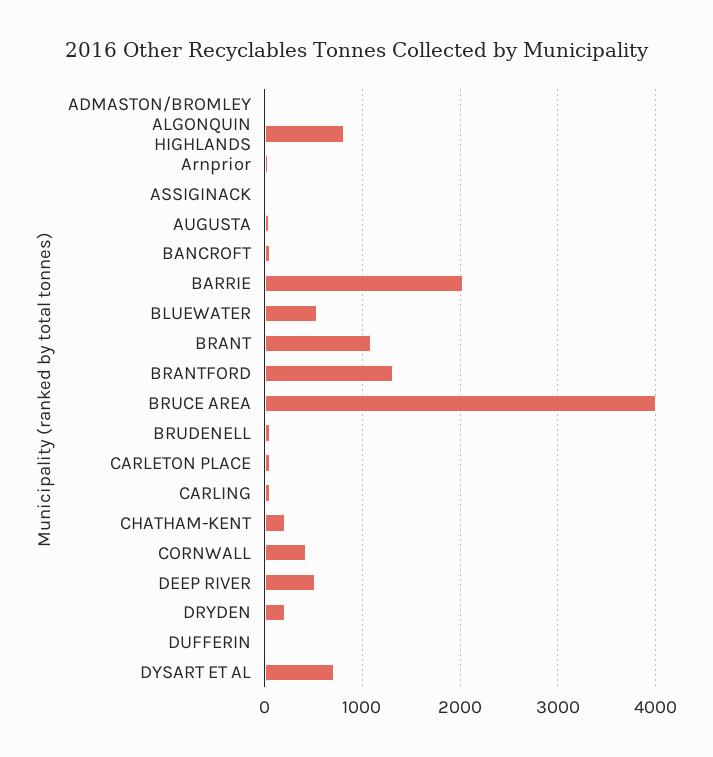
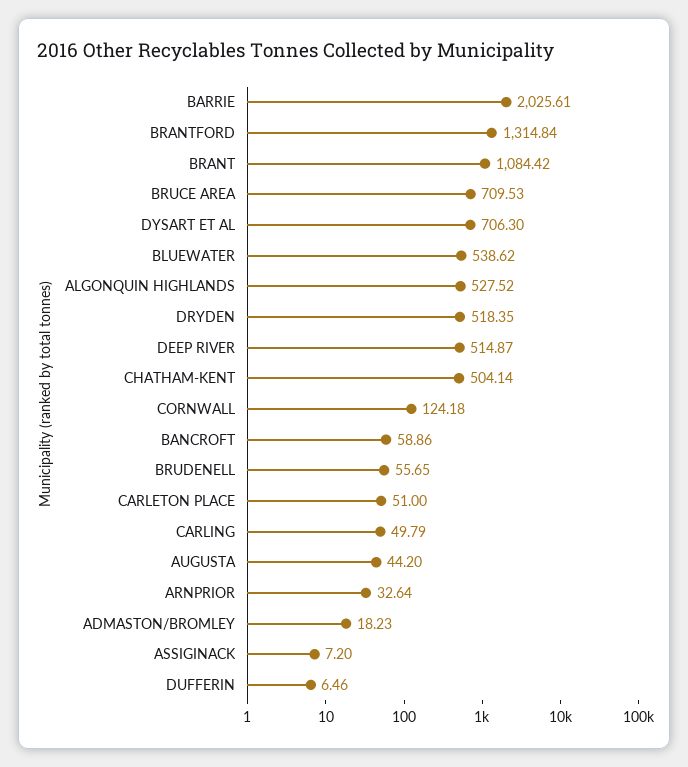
  {
    "ADMASTON/BROMLEY": 18.23,
-   "ALGONQUIN HIGHLANDS": 800,
+   "ALGONQUIN HIGHLANDS": 527.52,
    "Arnprior": 32.64,
    "ASSIGINACK": 7.2,
    "AUGUSTA": 44.2,
    "BANCROFT": 58.86,
    "BARRIE": 2025.61,
    "BLUEWATER": 538.62,
    "BRANT": 1084.42,
    "BRANTFORD": 1314.84,
-   "BRUCE AREA": 4000,
+   "BRUCE AREA": 709.53,
    "BRUDENELL": 55.65,
    "CARLETON PLACE": 51,
    "CARLING": 49.79,
-   "CHATHAM-KENT": 200,
+   "CHATHAM-KENT": 504.14,
-   "CORNWALL": 400,
+   "CORNWALL": 124.18,
    "DEEP RIVER": 514.87,
-   "DRYDEN": 200,
+   "DRYDEN": 518.35,
    "DUFFERIN": 6.46,
    "DYSART ET AL": 706.3
  }

